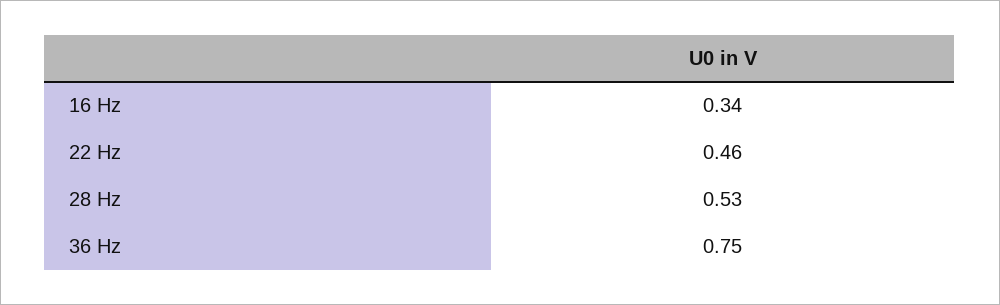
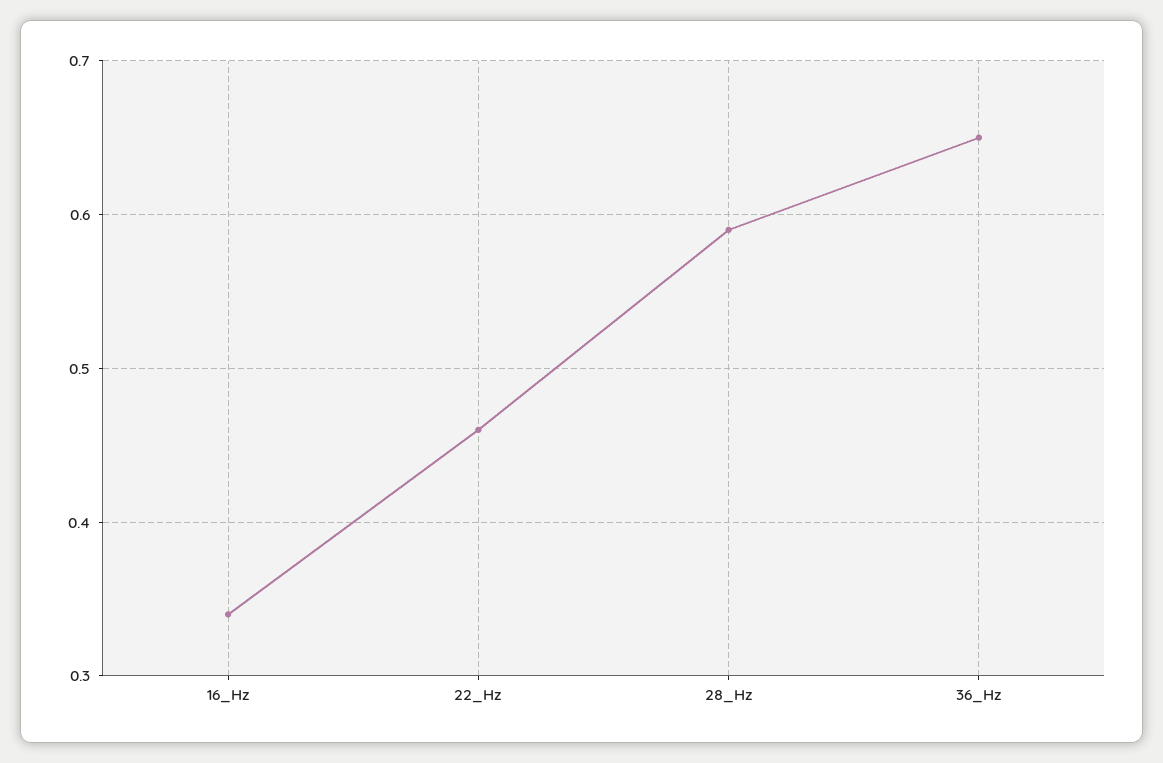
  {
    "16 Hz": 0.34,
    "22 Hz": 0.46,
-   "28 Hz": 0.53,
+   "28 Hz": 0.59,
-   "36 Hz": 0.75
+   "36 Hz": 0.65
  }

